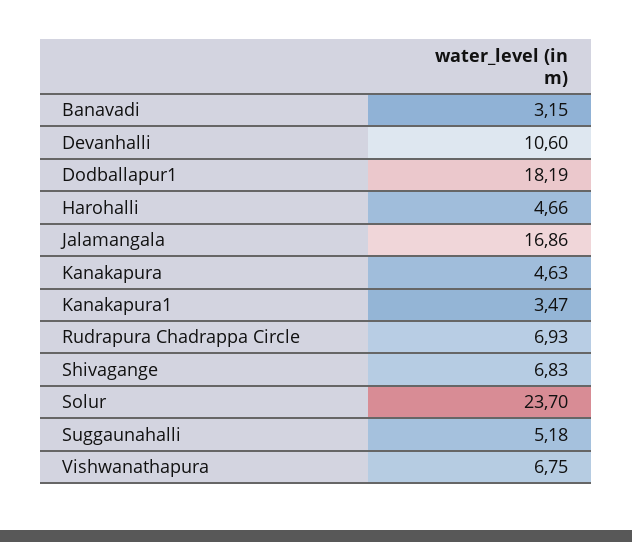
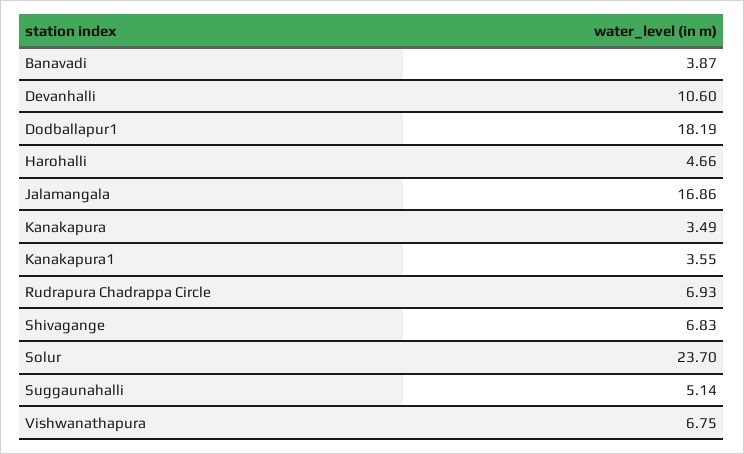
  {
-   "Banavadi": 3.15,
+   "Banavadi": 3.87,
    "Devanhalli": 10.6,
    "Dodballapur1": 18.19,
    "Harohalli": 4.66,
    "Jalamangala": 16.86,
-   "Kanakapura": 4.63,
+   "Kanakapura": 3.49,
-   "Kanakapura1": 3.47,
+   "Kanakapura1": 3.55,
    "Rudrapura Chadrappa Circle": 6.93,
    "Shivagange": 6.83,
    "Solur": 23.7,
-   "Suggaunahalli": 5.18,
+   "Suggaunahalli": 5.14,
    "Vishwanathapura": 6.75
  }

